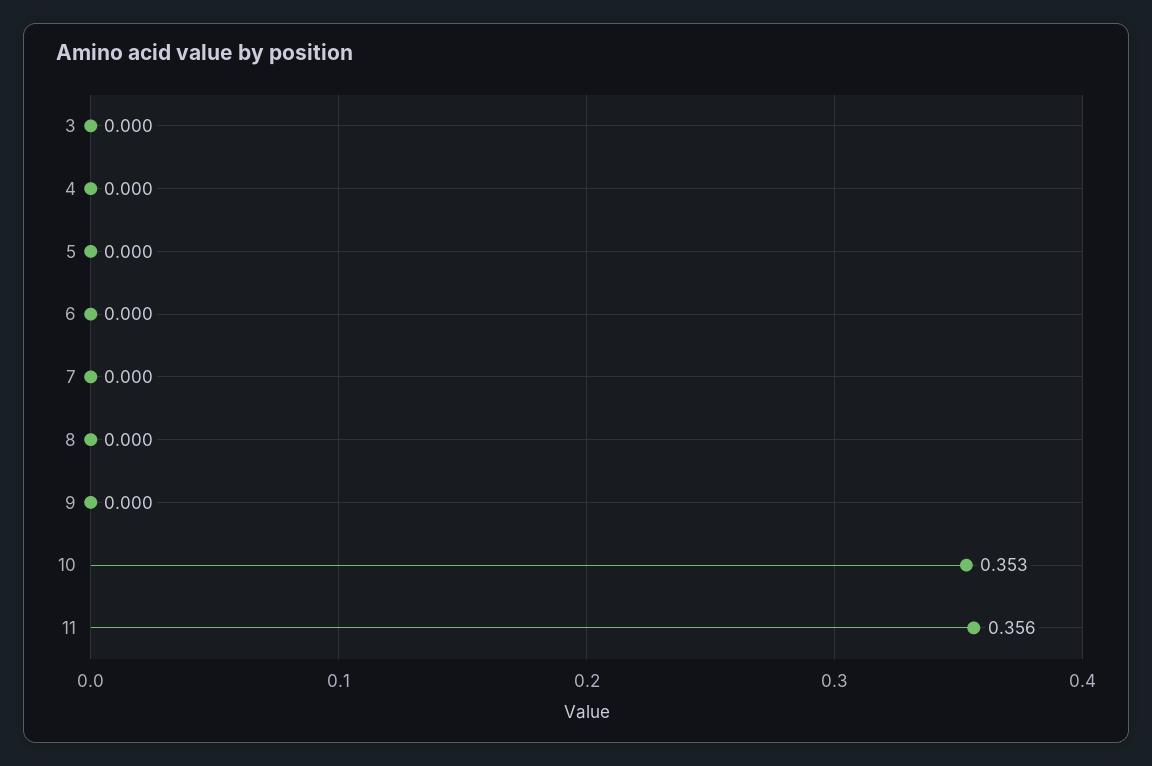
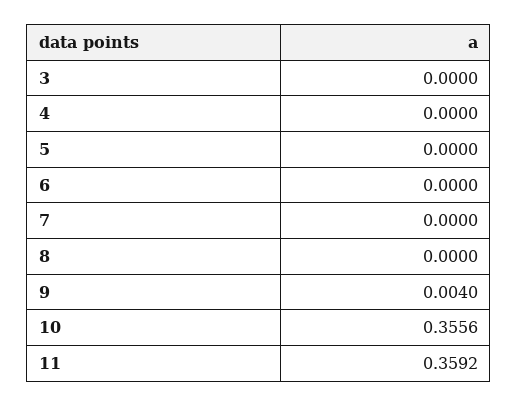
  {
    "3": 0,
    "4": 0,
    "5": 0,
    "6": 0,
    "7": 0,
    "8": 0,
-   "9": 0,
+   "9": 0.004,
-   "10": 0.353,
+   "10": 0.3556,
-   "11": 0.356
+   "11": 0.3592
  }

